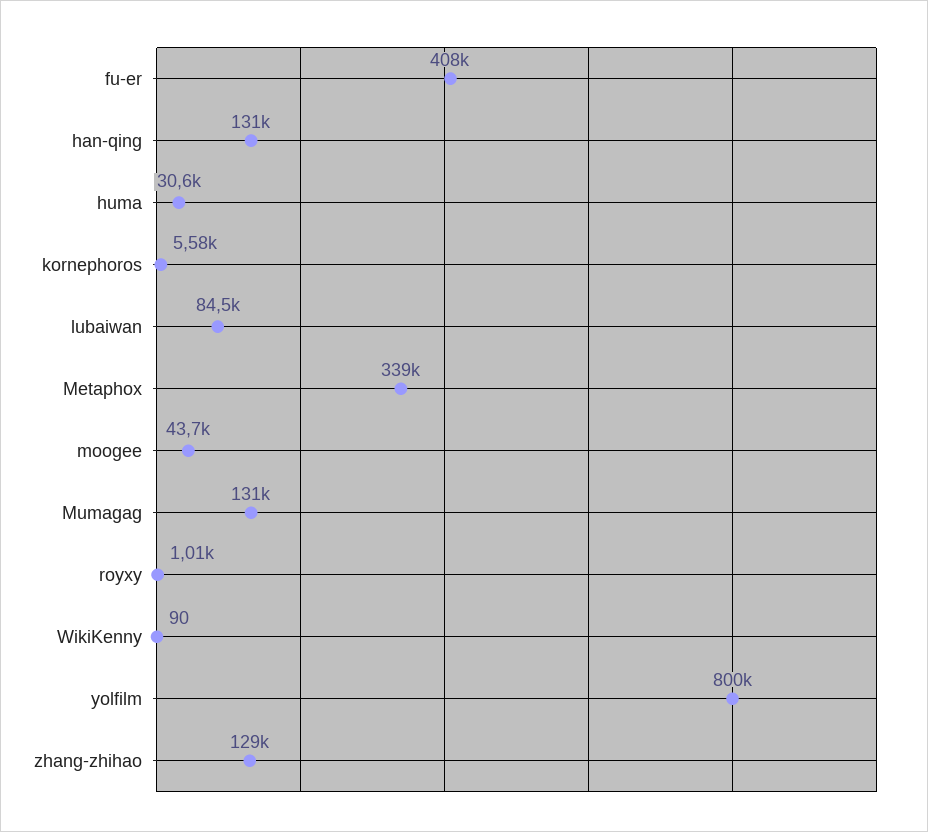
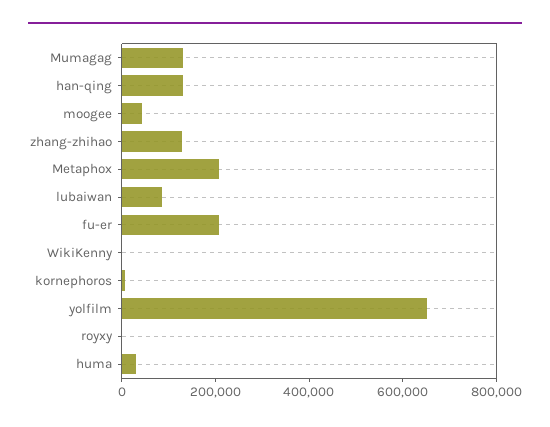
  {
-   "fu-er": 408000,
+   "fu-er": 200000,
    "han-qing": 131000,
    "huma": 30600,
    "kornephoros": 5580,
    "lubaiwan": 84500,
-   "Metaphox": 339000,
+   "Metaphox": 200000,
    "moogee": 43700,
    "Mumagag": 131000,
    "royxy": 1010,
    "WikiKenny": 90,
-   "yolfilm": 800000,
+   "yolfilm": 650000,
    "zhang-zhihao": 129000
  }

